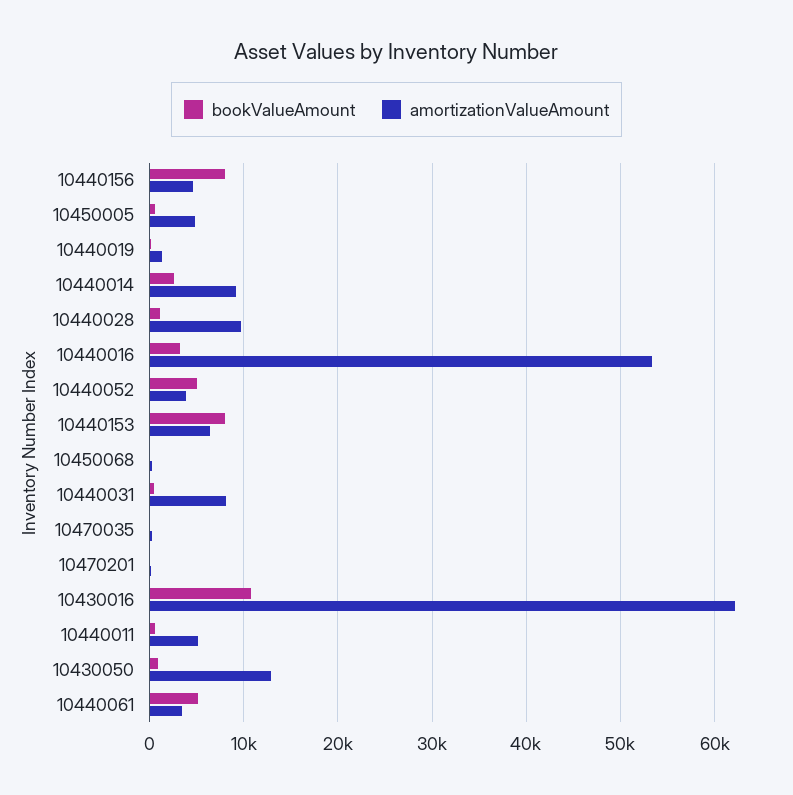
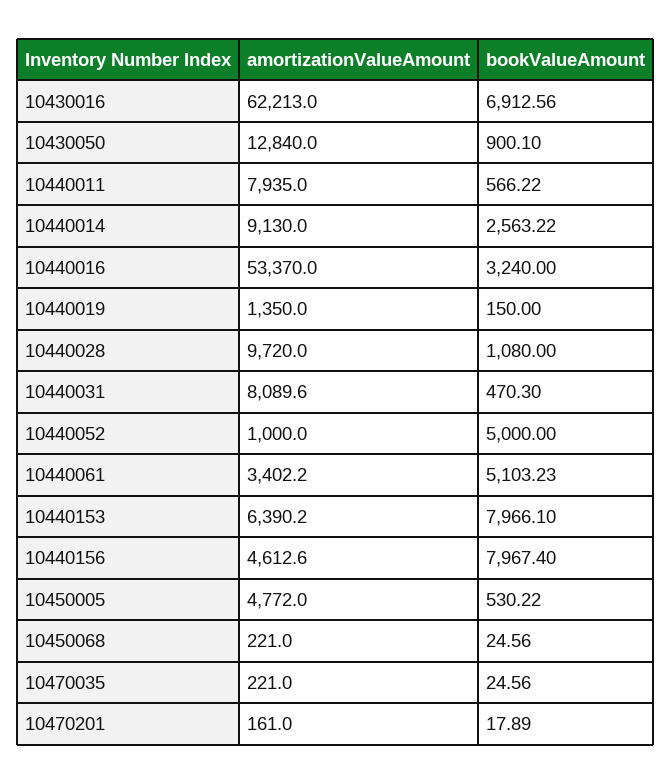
  {
    "bookValueAmount": {
      "10440156": 7967.4,
      "10450005": 530.22,
      "10440019": 150,
      "10440014": 2563.22,
      "10440028": 1080,
      "10440016": 3240,
      "10440052": 5000,
      "10440153": 7966.1,
      "10450068": 24.56,
      "10440031": 470.3,
      "10470035": 24.56,
      "10470201": 17.89,
-     "10430016": 11000,
+     "10430016": 6912.56,
      "10440011": 566.22,
      "10430050": 900.1,
      "10440061": 5103.23
    },
    "amortizationValueAmount": {
      "10440156": 4612.6,
      "10450005": 4772,
      "10440019": 1350,
      "10440014": 9130,
      "10440028": 9720,
      "10440016": 53370,
-     "10440052": 4000,
+     "10440052": 1000,
      "10440153": 6390.2,
      "10450068": 221,
      "10440031": 8089.6,
      "10470035": 221,
      "10470201": 161,
      "10430016": 62213,
-     "10440011": 5000,
+     "10440011": 7935,
      "10430050": 12840,
      "10440061": 3402.2
    }
  }

